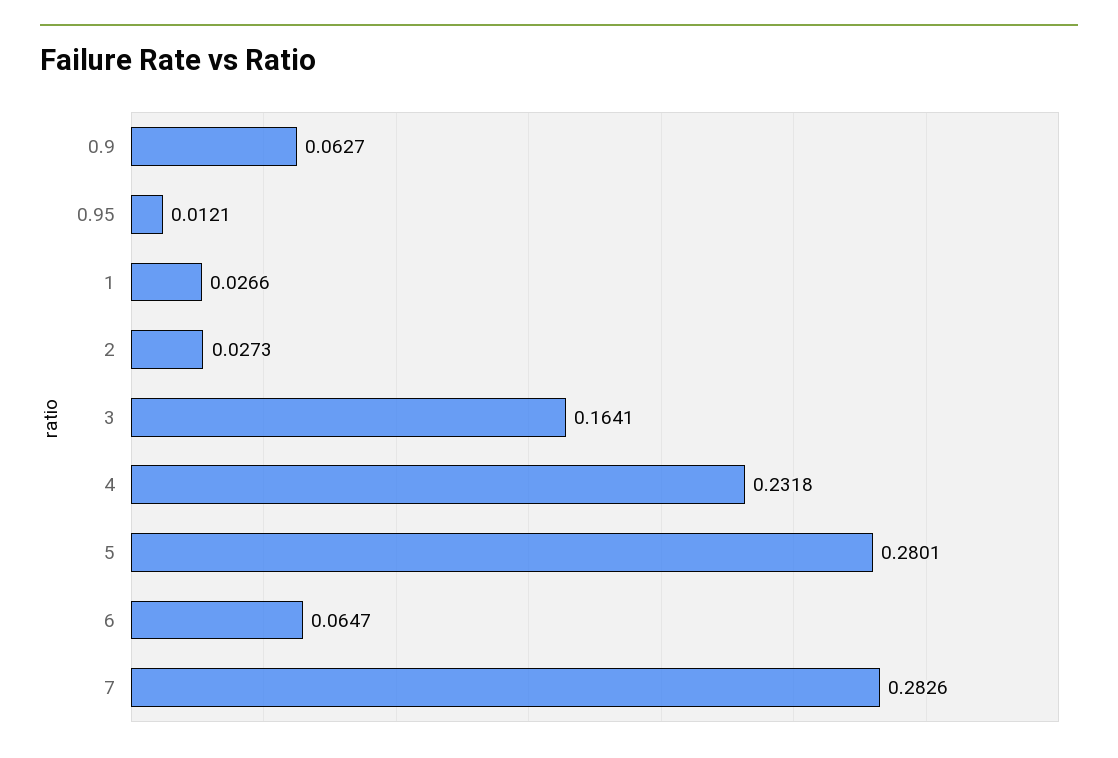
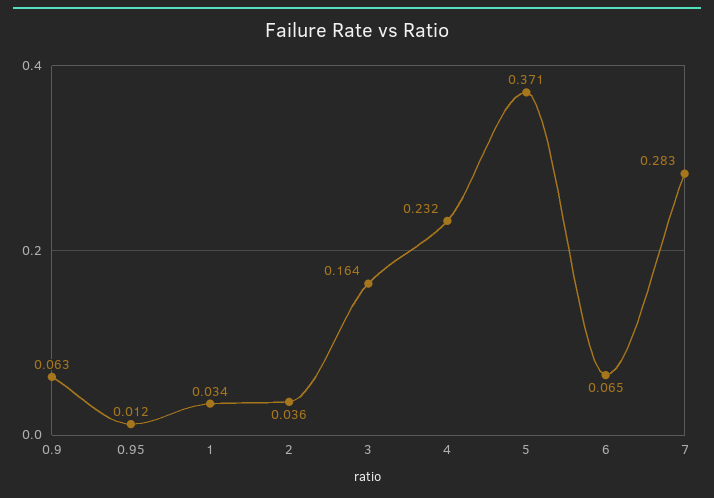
  {
    "0.9": 0.0627,
    "0.95": 0.0121,
-   "1": 0.0266,
+   "1": 0.034,
-   "2": 0.0273,
+   "2": 0.036,
    "3": 0.1641,
    "4": 0.2318,
-   "5": 0.2801,
+   "5": 0.371,
    "6": 0.0647,
    "7": 0.2826
  }

